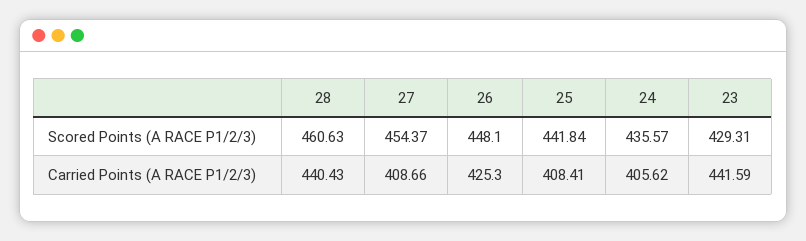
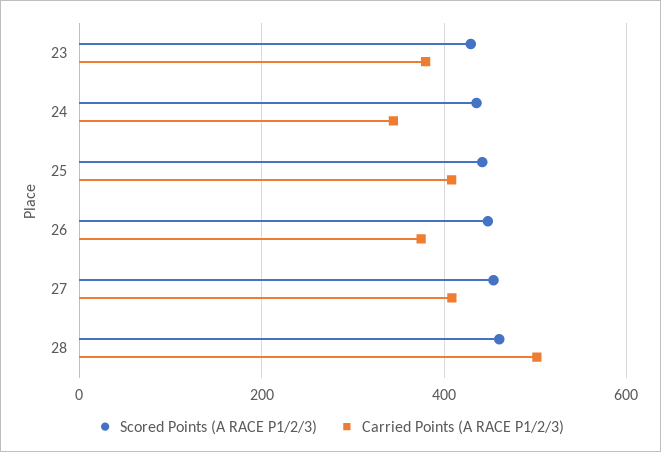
  {
    "Scored Points (A RACE P1/2/3)": {
      "28": 460.63,
      "27": 454.37,
      "26": 448.1,
      "25": 441.84,
      "24": 435.57,
      "23": 429.31
    },
    "Carried Points (A RACE P1/2/3)": {
-     "28": 440.43,
+     "28": 500,
      "27": 408.66,
-     "26": 425.3,
+     "26": 380,
      "25": 408.41,
-     "24": 405.62,
+     "24": 340,
-     "23": 441.59
+     "23": 380
    }
  }

